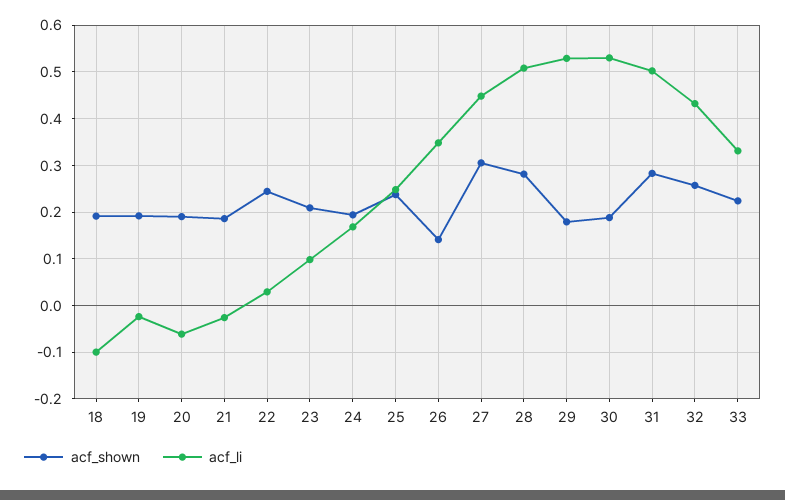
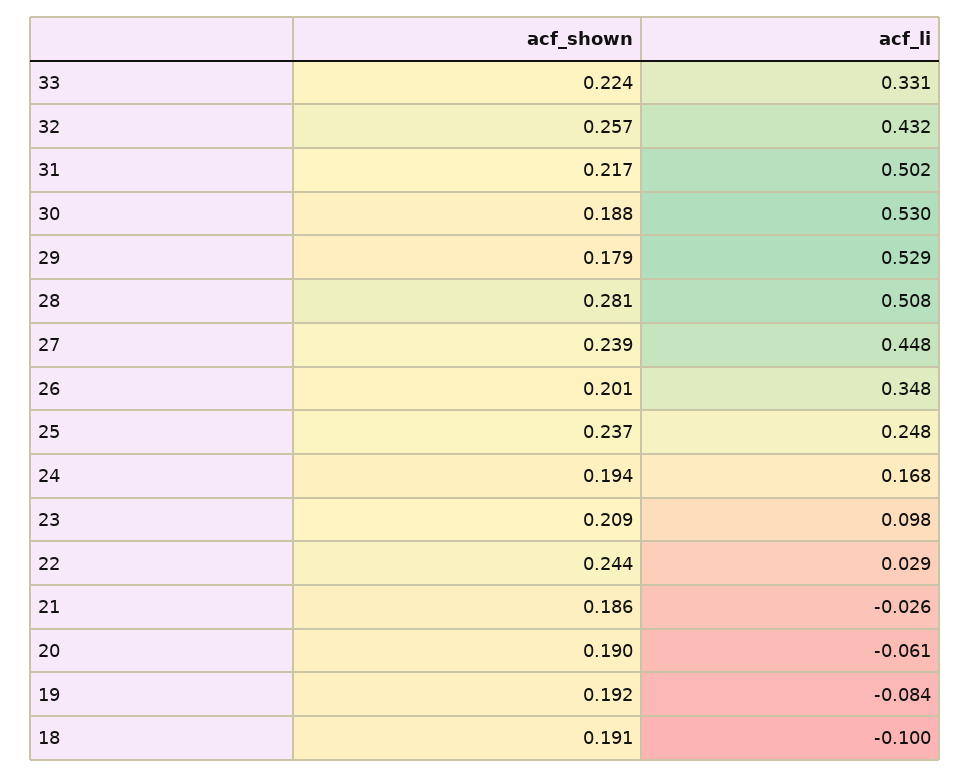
  {
    "acf_shown": {
      "18": 0.191,
      "19": 0.192,
      "20": 0.19,
      "21": 0.186,
      "22": 0.244,
      "23": 0.209,
      "24": 0.194,
      "25": 0.237,
-     "26": 0.14,
+     "26": 0.201,
-     "27": 0.3,
+     "27": 0.239,
      "28": 0.281,
      "29": 0.179,
      "30": 0.188,
-     "31": 0.28,
+     "31": 0.217,
      "32": 0.257,
      "33": 0.224
    },
    "acf_li": {
      "18": -0.1,
-     "19": -0.02,
+     "19": -0.084,
      "20": -0.061,
      "21": -0.026,
      "22": 0.029,
      "23": 0.098,
      "24": 0.168,
      "25": 0.248,
      "26": 0.348,
      "27": 0.448,
      "28": 0.508,
      "29": 0.529,
      "30": 0.53,
      "31": 0.502,
      "32": 0.432,
      "33": 0.331
    }
  }

